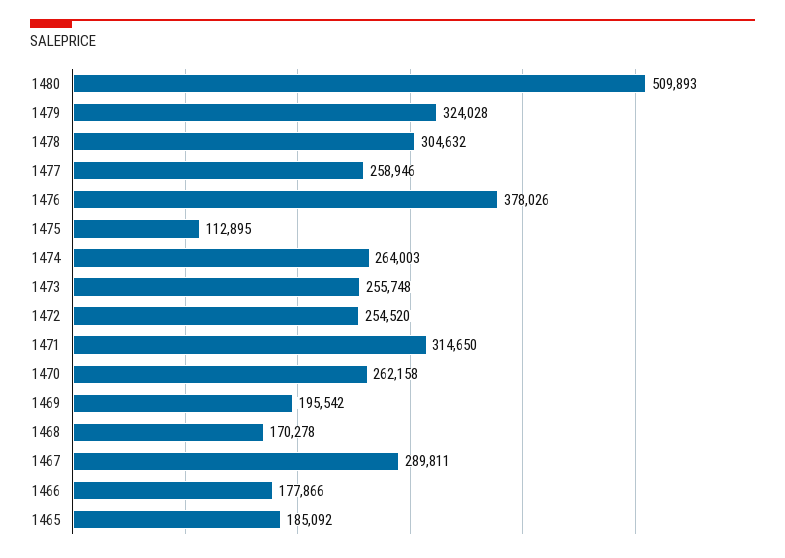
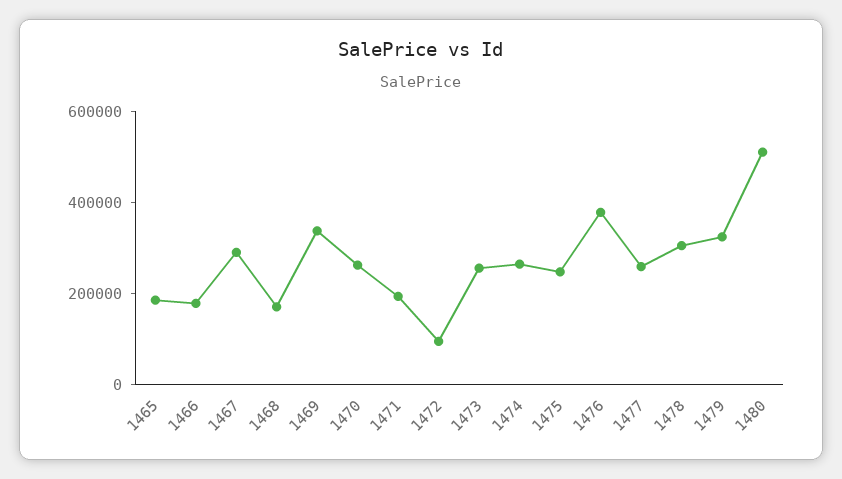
  {
    "1480": 509893,
    "1479": 324028,
    "1478": 304632,
    "1477": 258946,
    "1476": 378026,
-   "1475": 112895,
+   "1475": 250000,
    "1474": 264003,
    "1473": 255748,
-   "1472": 254520,
+   "1472": 100000,
-   "1471": 314650,
+   "1471": 200000,
    "1470": 262158,
-   "1469": 195542,
+   "1469": 350000,
    "1468": 170278,
    "1467": 289811,
    "1466": 177866,
    "1465": 185092
  }

